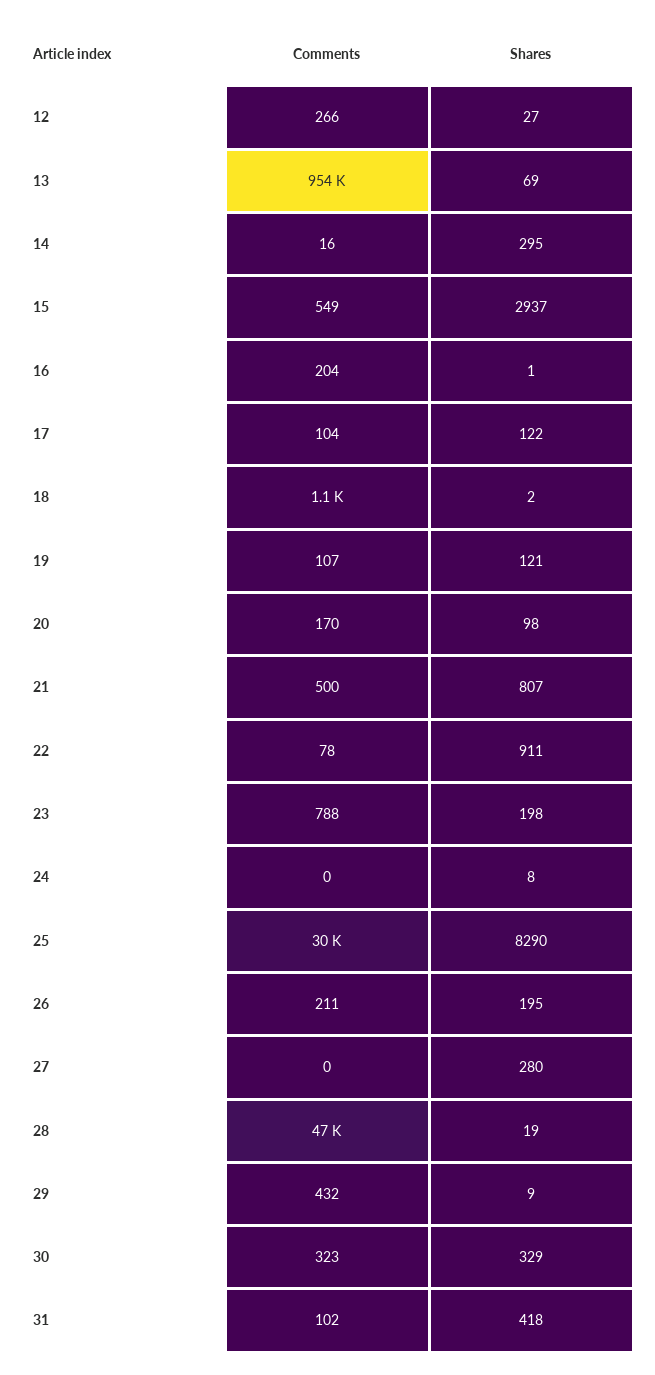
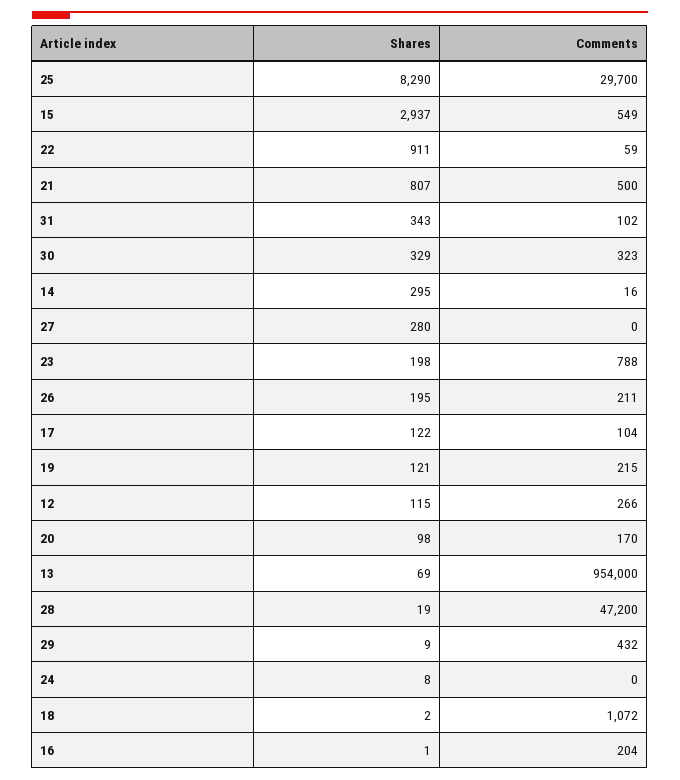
  {
    "Comments": {
      "12": 266,
      "13": 954000,
      "14": 16,
      "15": 549,
      "16": 204,
      "17": 104,
      "18": 1072,
-     "19": 107,
+     "19": 215,
      "20": 170,
      "21": 500,
-     "22": 78,
+     "22": 59,
      "23": 788,
      "24": 0,
      "25": 29700,
      "26": 211,
      "27": 0,
      "28": 47200,
      "29": 432,
      "30": 323,
      "31": 102
    },
    "Shares": {
-     "12": 27,
+     "12": 115,
      "13": 69,
      "14": 295,
      "15": 2937,
      "16": 1,
      "17": 122,
      "18": 2,
      "19": 121,
      "20": 98,
      "21": 807,
      "22": 911,
      "23": 198,
      "24": 8,
      "25": 8290,
      "26": 195,
      "27": 280,
      "28": 19,
      "29": 9,
      "30": 329,
-     "31": 418
+     "31": 343
    }
  }

